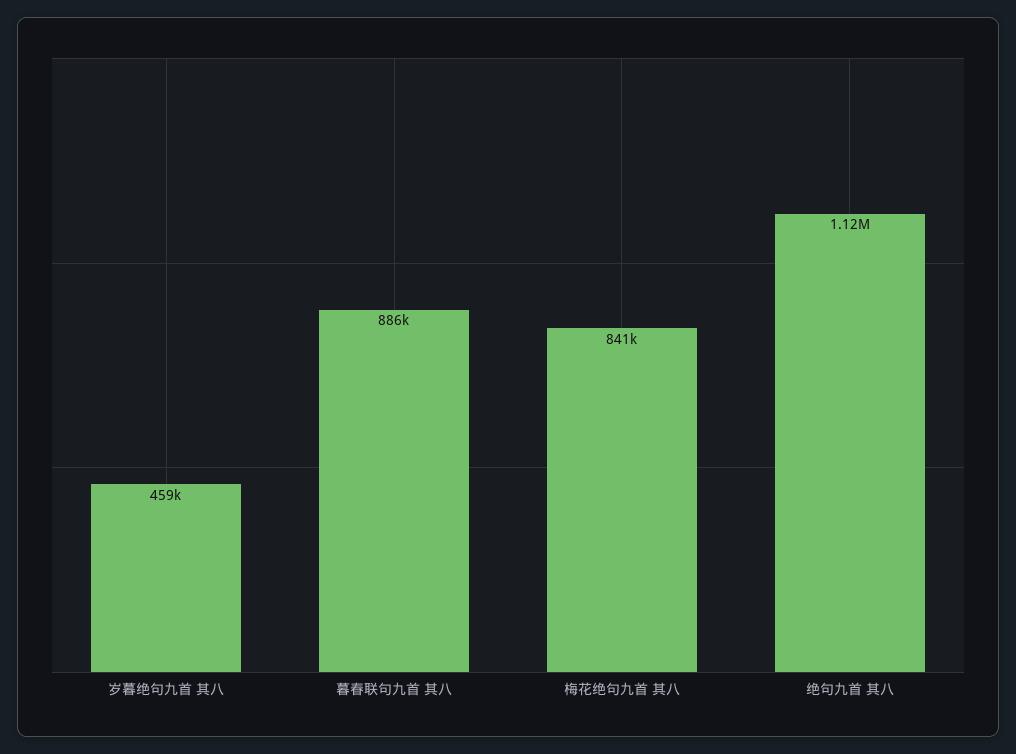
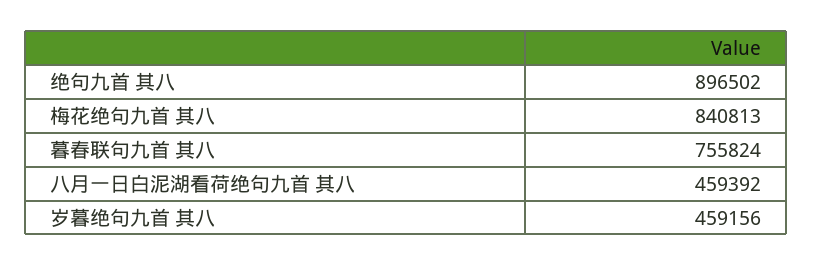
  {
    "岁暮绝句九首 其八": 459156,
-   "暮春联句九首 其八": 886000,
+   "暮春联句九首 其八": 755824,
    "梅花绝句九首 其八": 840813,
-   "绝句九首 其八": 1120000
+   "绝句九首 其八": 896502,
+   "八月一日白泥湖看荷绝句九首 其八": 459392
  }

